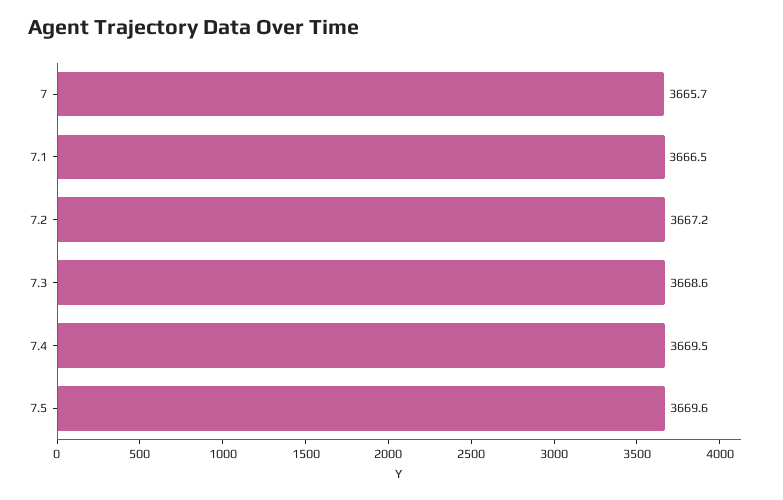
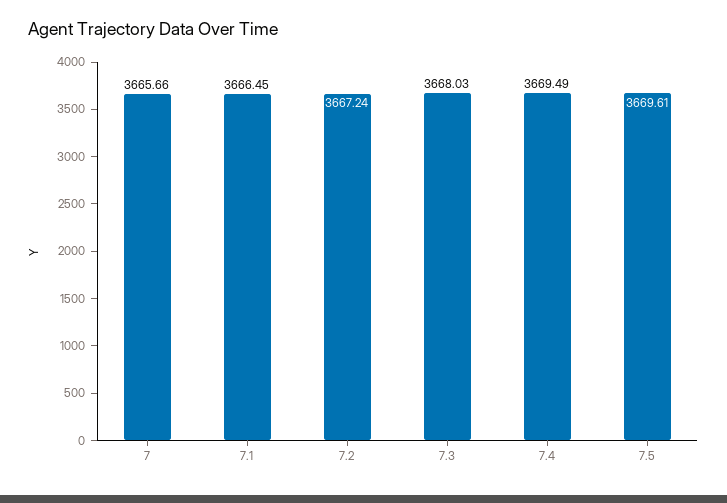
  {
    "7": 3665.66,
    "7.1": 3666.45,
    "7.2": 3667.24,
-   "7.3": 3668.6,
+   "7.3": 3668.03,
    "7.4": 3669.49,
    "7.5": 3669.61
  }

